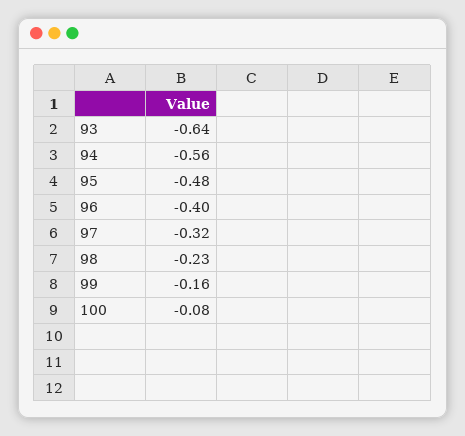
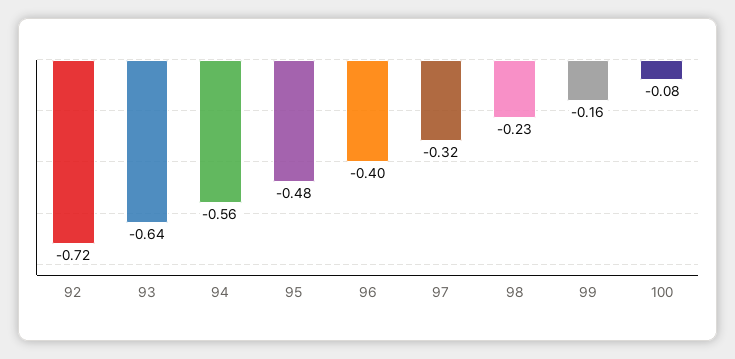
  {
    "93": -0.64,
    "94": -0.56,
    "95": -0.48,
    "96": -0.4,
    "97": -0.32,
    "98": -0.23,
    "99": -0.16,
-   "100": -0.08
+   "100": -0.08,
+   "92": -0.72
  }

